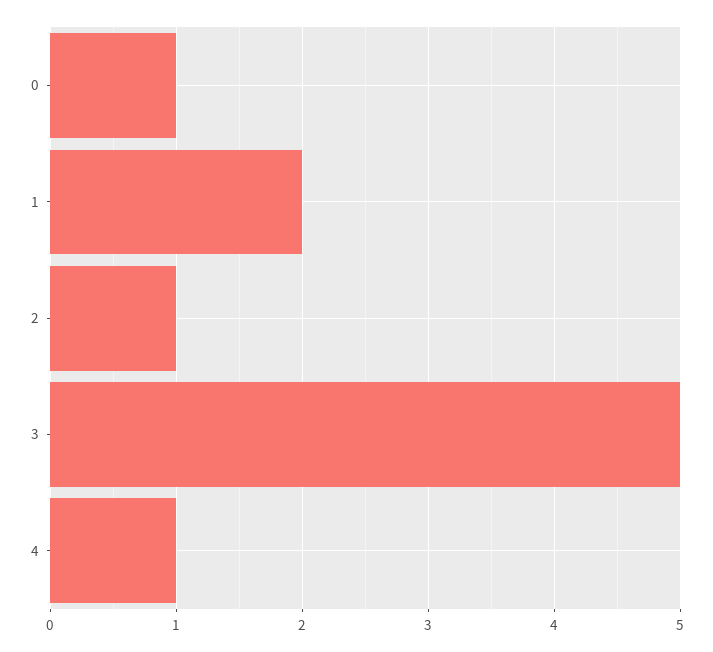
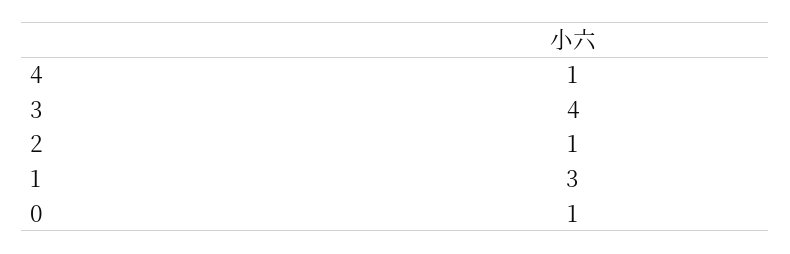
  {
    "0": 1,
-   "1": 2,
+   "1": 3,
    "2": 1,
-   "3": 5,
+   "3": 4,
    "4": 1
  }

